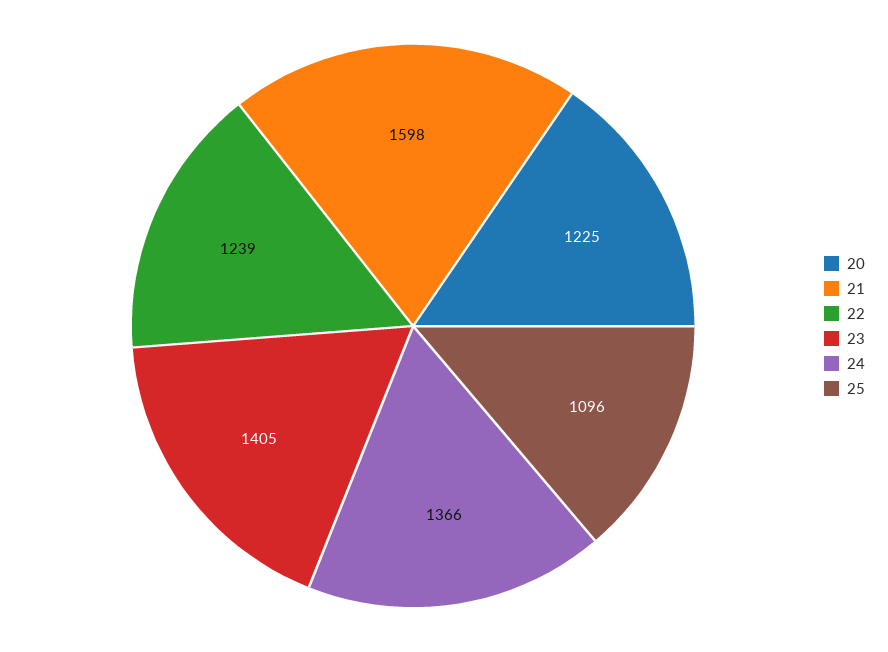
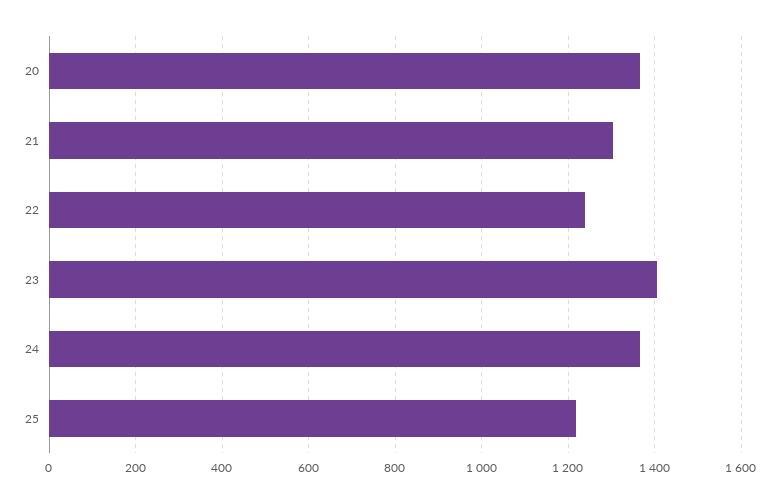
  {
-   "20": 1225,
+   "20": 1360,
-   "21": 1598,
+   "21": 1300,
    "22": 1239,
    "23": 1405,
    "24": 1366,
-   "25": 1096
+   "25": 1220
  }

